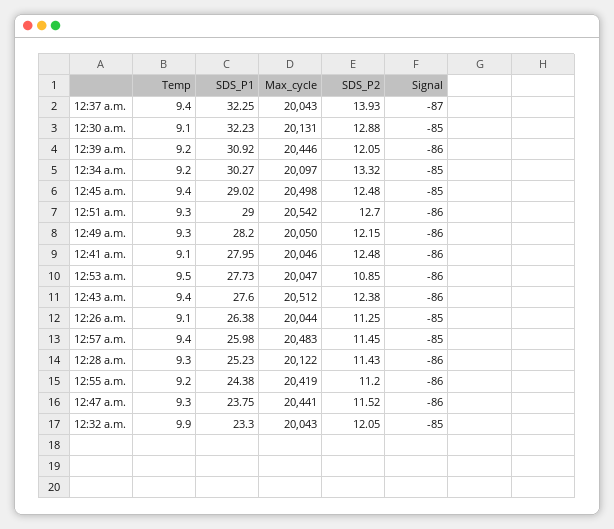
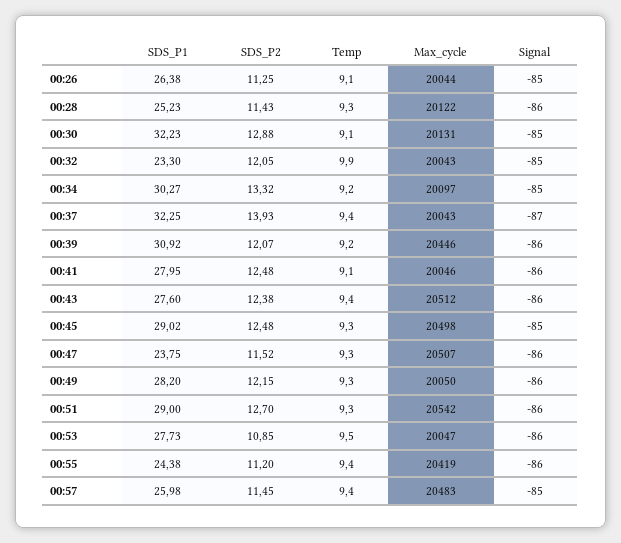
  {
    "Temp": {
      "12:37 a.m.": 9.4,
      "12:30 a.m.": 9.1,
      "12:39 a.m.": 9.2,
      "12:34 a.m.": 9.2,
-     "12:45 a.m.": 9.4,
+     "12:45 a.m.": 9.3,
      "12:51 a.m.": 9.3,
      "12:49 a.m.": 9.3,
      "12:41 a.m.": 9.1,
      "12:53 a.m.": 9.5,
      "12:43 a.m.": 9.4,
      "12:26 a.m.": 9.1,
      "12:57 a.m.": 9.4,
      "12:28 a.m.": 9.3,
-     "12:55 a.m.": 9.2,
+     "12:55 a.m.": 9.4,
      "12:47 a.m.": 9.3,
      "12:32 a.m.": 9.9
    },
    "SDS_P1": {
      "12:37 a.m.": 32.25,
      "12:30 a.m.": 32.23,
      "12:39 a.m.": 30.92,
      "12:34 a.m.": 30.27,
      "12:45 a.m.": 29.02,
      "12:51 a.m.": 29,
      "12:49 a.m.": 28.2,
      "12:41 a.m.": 27.95,
      "12:53 a.m.": 27.73,
      "12:43 a.m.": 27.6,
      "12:26 a.m.": 26.38,
      "12:57 a.m.": 25.98,
      "12:28 a.m.": 25.23,
      "12:55 a.m.": 24.38,
      "12:47 a.m.": 23.75,
      "12:32 a.m.": 23.3
    },
    "Max_cycle": {
      "12:37 a.m.": 20043,
      "12:30 a.m.": 20131,
      "12:39 a.m.": 20446,
      "12:34 a.m.": 20097,
      "12:45 a.m.": 20498,
      "12:51 a.m.": 20542,
      "12:49 a.m.": 20050,
      "12:41 a.m.": 20046,
      "12:53 a.m.": 20047,
      "12:43 a.m.": 20512,
      "12:26 a.m.": 20044,
      "12:57 a.m.": 20483,
      "12:28 a.m.": 20122,
      "12:55 a.m.": 20419,
-     "12:47 a.m.": 20441,
+     "12:47 a.m.": 20507,
      "12:32 a.m.": 20043
    },
    "SDS_P2": {
      "12:37 a.m.": 13.93,
      "12:30 a.m.": 12.88,
-     "12:39 a.m.": 12.05,
+     "12:39 a.m.": 12.07,
      "12:34 a.m.": 13.32,
      "12:45 a.m.": 12.48,
      "12:51 a.m.": 12.7,
      "12:49 a.m.": 12.15,
      "12:41 a.m.": 12.48,
      "12:53 a.m.": 10.85,
      "12:43 a.m.": 12.38,
      "12:26 a.m.": 11.25,
      "12:57 a.m.": 11.45,
      "12:28 a.m.": 11.43,
      "12:55 a.m.": 11.2,
      "12:47 a.m.": 11.52,
      "12:32 a.m.": 12.05
    },
    "Signal": {
      "12:37 a.m.": -87,
      "12:30 a.m.": -85,
      "12:39 a.m.": -86,
      "12:34 a.m.": -85,
      "12:45 a.m.": -85,
      "12:51 a.m.": -86,
      "12:49 a.m.": -86,
      "12:41 a.m.": -86,
      "12:53 a.m.": -86,
      "12:43 a.m.": -86,
      "12:26 a.m.": -85,
      "12:57 a.m.": -85,
      "12:28 a.m.": -86,
      "12:55 a.m.": -86,
      "12:47 a.m.": -86,
      "12:32 a.m.": -85
    }
  }

